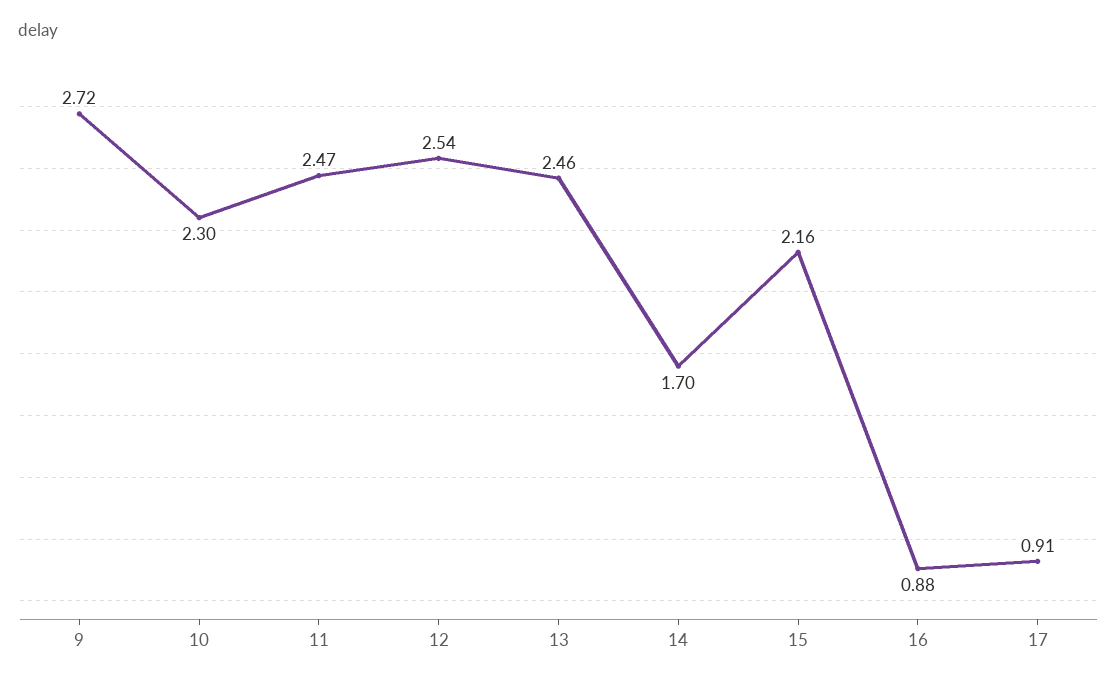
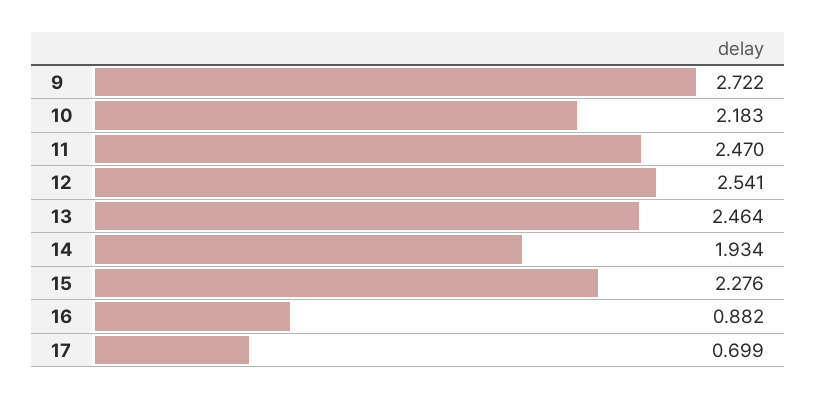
  {
    "9": 2.722,
-   "10": 2.3,
+   "10": 2.183,
    "11": 2.47,
    "12": 2.541,
    "13": 2.464,
-   "14": 1.7,
+   "14": 1.934,
-   "15": 2.16,
+   "15": 2.276,
    "16": 0.882,
-   "17": 0.91
+   "17": 0.699
  }

